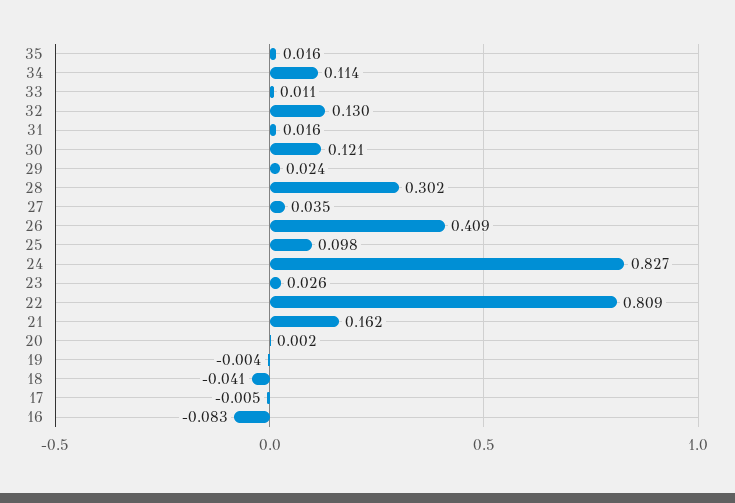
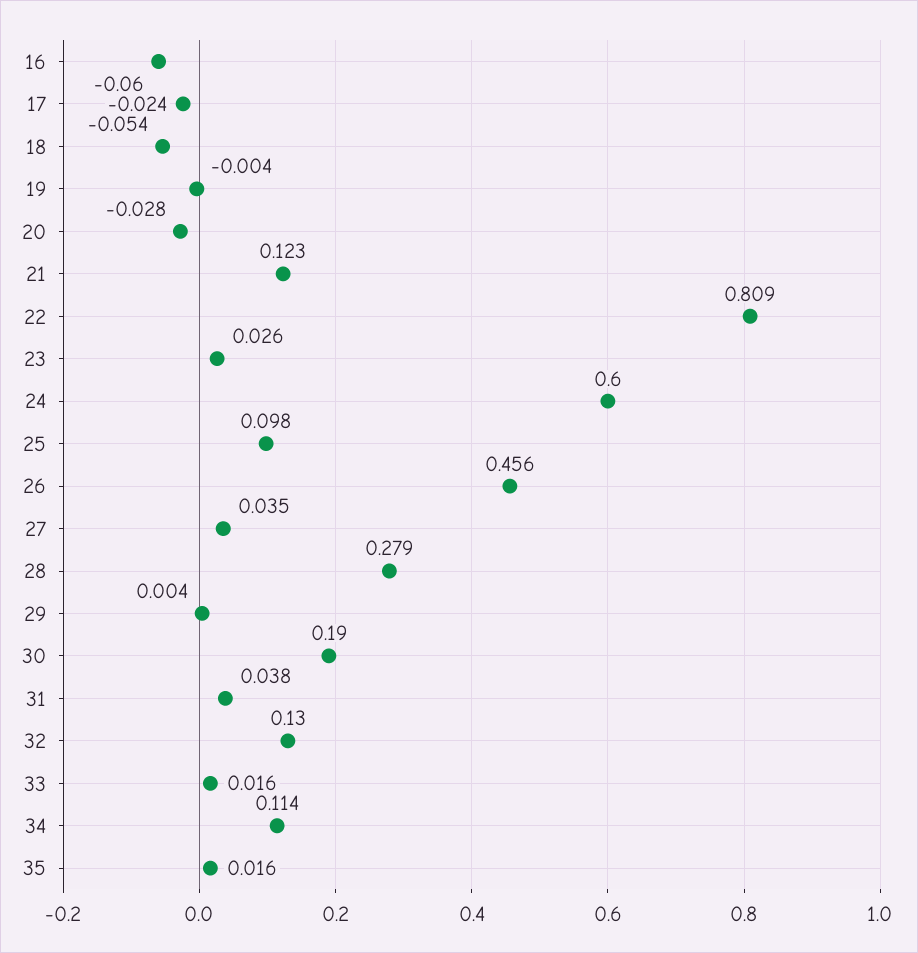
  {
    "35": 0.016,
    "34": 0.114,
-   "33": 0.011,
+   "33": 0.016,
    "32": 0.13,
-   "31": 0.016,
+   "31": 0.038,
-   "30": 0.121,
+   "30": 0.19,
-   "29": 0.024,
+   "29": 0.004,
-   "28": 0.302,
+   "28": 0.279,
    "27": 0.035,
-   "26": 0.409,
+   "26": 0.456,
    "25": 0.098,
-   "24": 0.827,
+   "24": 0.6,
    "23": 0.026,
    "22": 0.809,
-   "21": 0.162,
+   "21": 0.123,
-   "20": 0.002,
+   "20": -0.028,
    "19": -0.004,
-   "18": -0.041,
+   "18": -0.054,
-   "17": -0.005,
+   "17": -0.024,
-   "16": -0.083
+   "16": -0.06
  }

